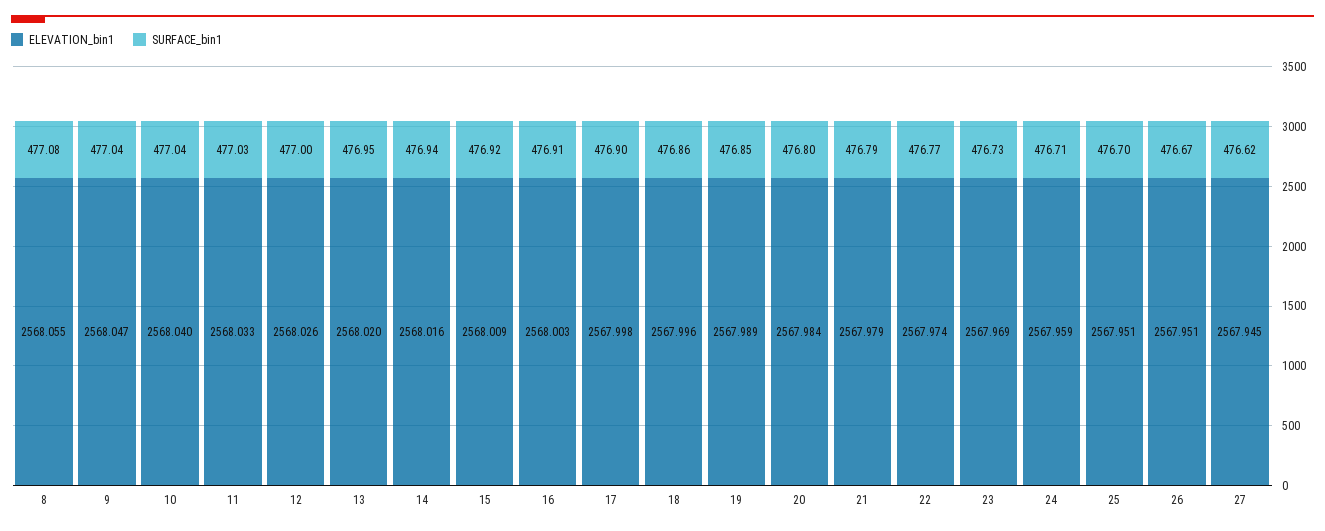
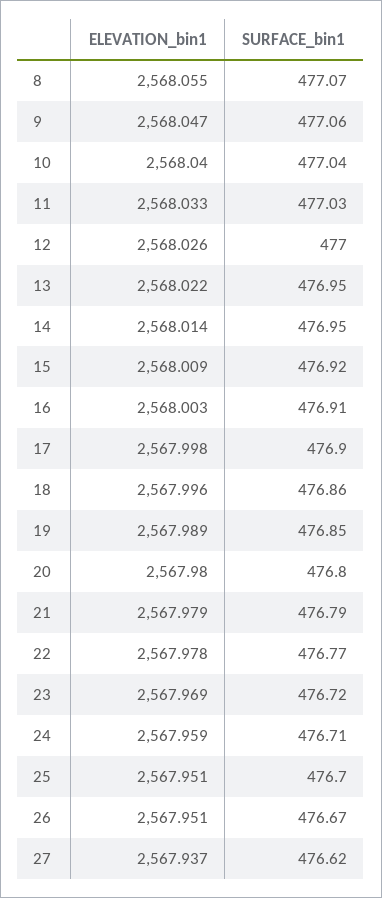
  {
    "ELEVATION_bin1": {
      "8": 2568.055,
      "9": 2568.047,
      "10": 2568.04,
      "11": 2568.033,
      "12": 2568.026,
-     "13": 2568.02,
+     "13": 2568.022,
-     "14": 2568.016,
+     "14": 2568.014,
      "15": 2568.009,
      "16": 2568.003,
      "17": 2567.998,
      "18": 2567.996,
      "19": 2567.989,
-     "20": 2567.984,
+     "20": 2567.98,
      "21": 2567.979,
-     "22": 2567.974,
+     "22": 2567.978,
      "23": 2567.969,
      "24": 2567.959,
      "25": 2567.951,
      "26": 2567.951,
-     "27": 2567.945
+     "27": 2567.937
    },
    "SURFACE_bin1": {
-     "8": 477.08,
+     "8": 477.07,
-     "9": 477.04,
+     "9": 477.06,
      "10": 477.04,
      "11": 477.03,
      "12": 477,
      "13": 476.95,
-     "14": 476.94,
+     "14": 476.95,
      "15": 476.92,
      "16": 476.91,
      "17": 476.9,
      "18": 476.86,
      "19": 476.85,
      "20": 476.8,
      "21": 476.79,
      "22": 476.77,
-     "23": 476.73,
+     "23": 476.72,
      "24": 476.71,
      "25": 476.7,
      "26": 476.67,
      "27": 476.62
    }
  }

